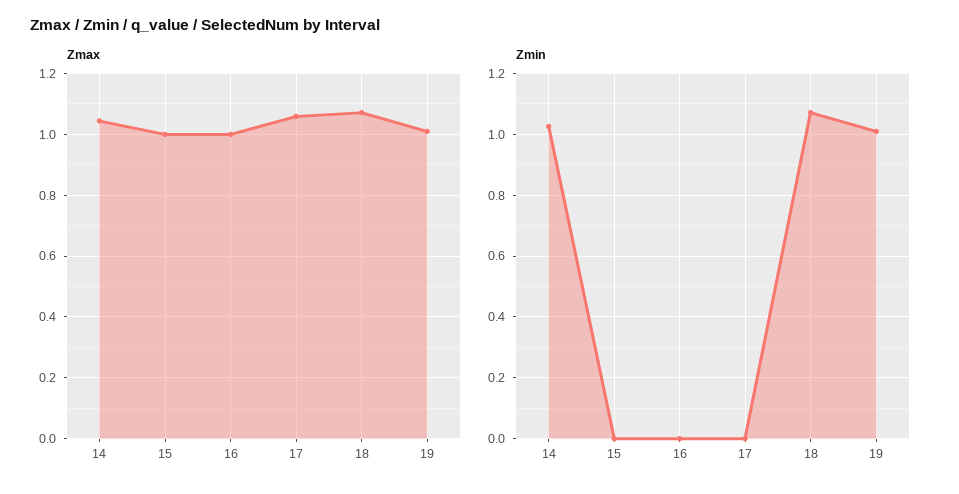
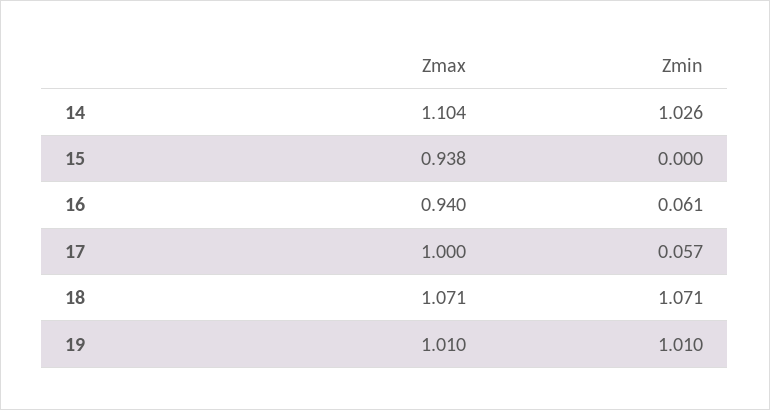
  {
    "Zmax": {
-     "14": 1.04,
+     "14": 1.104,
-     "15": 1,
+     "15": 0.938,
-     "16": 1,
+     "16": 0.94,
-     "17": 1.06,
+     "17": 1,
      "18": 1.071,
      "19": 1.01
    },
    "Zmin": {
      "14": 1.026,
      "15": 0,
-     "16": 0,
+     "16": 0.061,
-     "17": 0,
+     "17": 0.057,
      "18": 1.071,
      "19": 1.01
    }
  }

